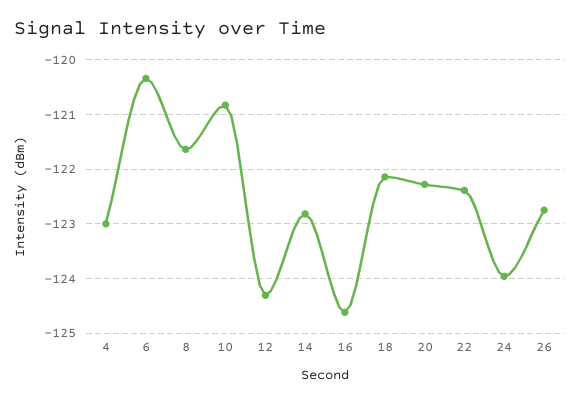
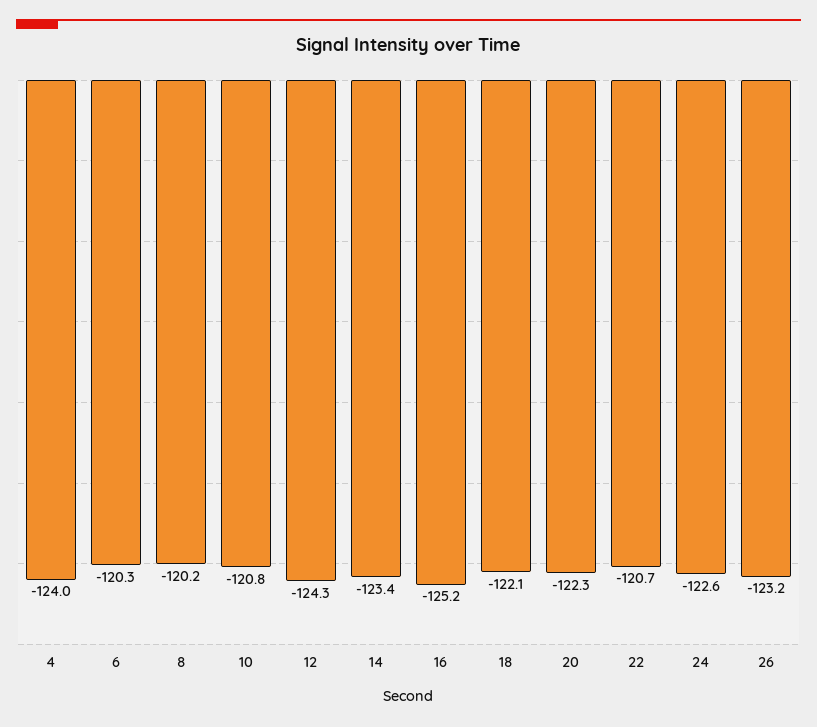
  {
-   "4": -123,
+   "4": -124,
    "6": -120.3,
-   "8": -121.6,
+   "8": -120.2,
    "10": -120.8,
    "12": -124.3,
-   "14": -122.8,
+   "14": -123.4,
-   "16": -124.6,
+   "16": -125.2,
    "18": -122.1,
    "20": -122.3,
-   "22": -122.4,
+   "22": -120.7,
-   "24": -124,
+   "24": -122.6,
-   "26": -122.8
+   "26": -123.2
  }

